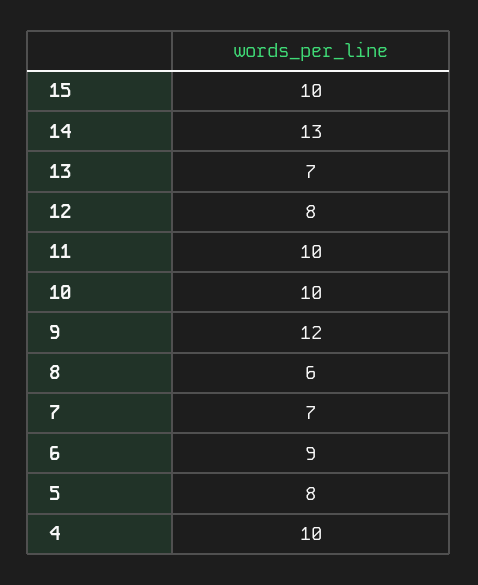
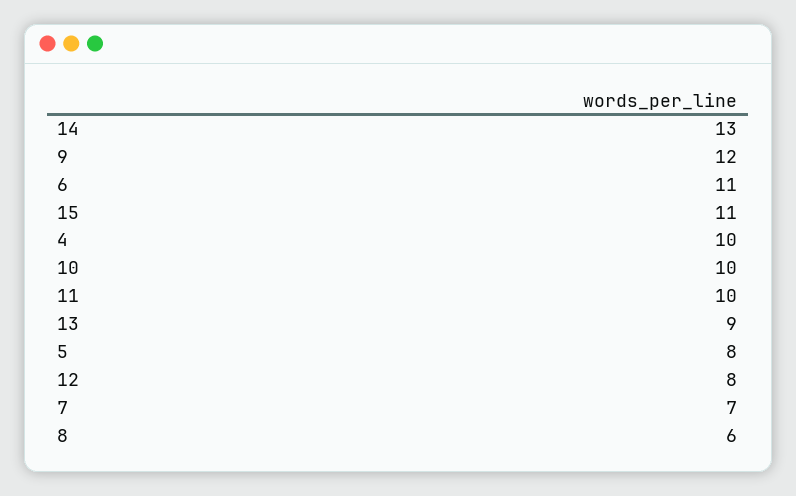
  {
-   "15": 10,
+   "15": 11,
    "14": 13,
-   "13": 7,
+   "13": 9,
    "12": 8,
    "11": 10,
    "10": 10,
    "9": 12,
    "8": 6,
    "7": 7,
-   "6": 9,
+   "6": 11,
    "5": 8,
    "4": 10
  }

